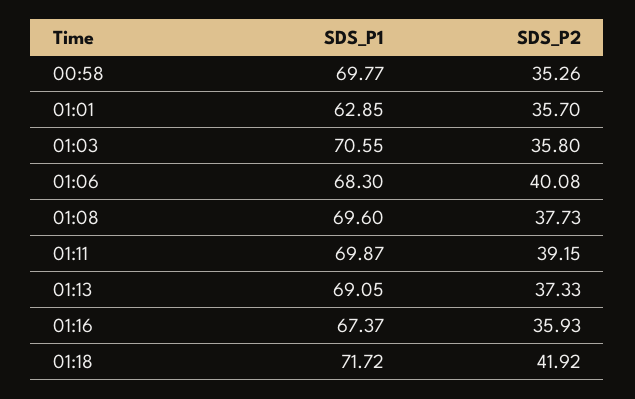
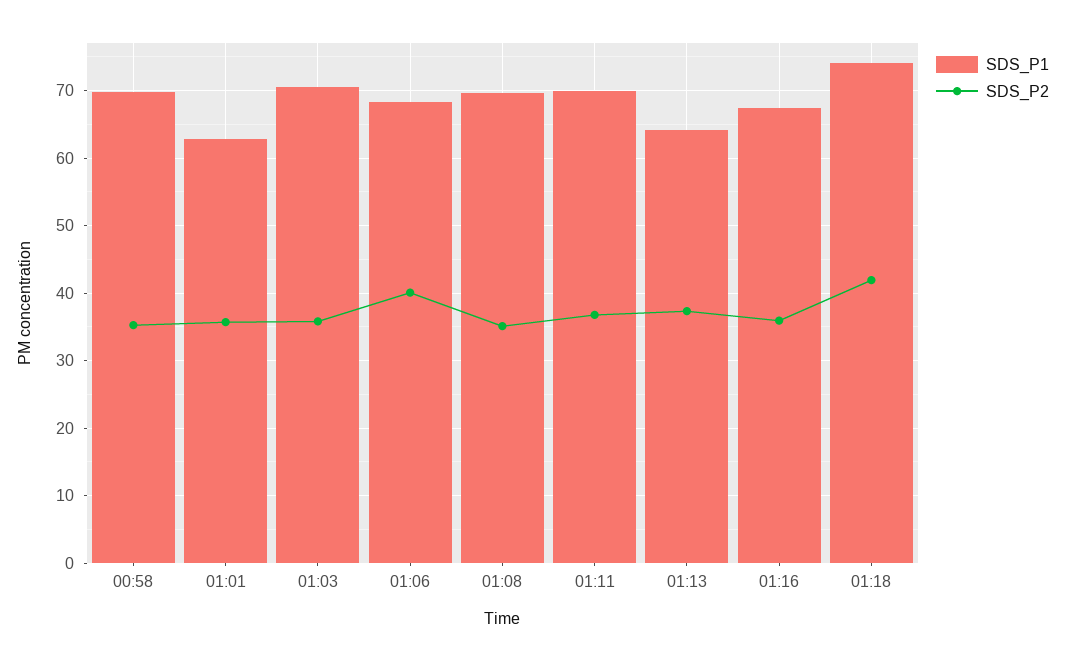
  {
    "SDS_P1": {
      "00:58": 69.77,
      "01:01": 62.85,
      "01:03": 70.55,
      "01:06": 68.3,
      "01:08": 69.6,
      "01:11": 69.87,
-     "01:13": 69.05,
+     "01:13": 64,
      "01:16": 67.37,
-     "01:18": 71.72
+     "01:18": 74
    },
    "SDS_P2": {
      "00:58": 35.26,
      "01:01": 35.7,
      "01:03": 35.8,
      "01:06": 40.08,
-     "01:08": 37.73,
+     "01:08": 35,
-     "01:11": 39.15,
+     "01:11": 37,
      "01:13": 37.33,
      "01:16": 35.93,
      "01:18": 41.92
    }
  }

